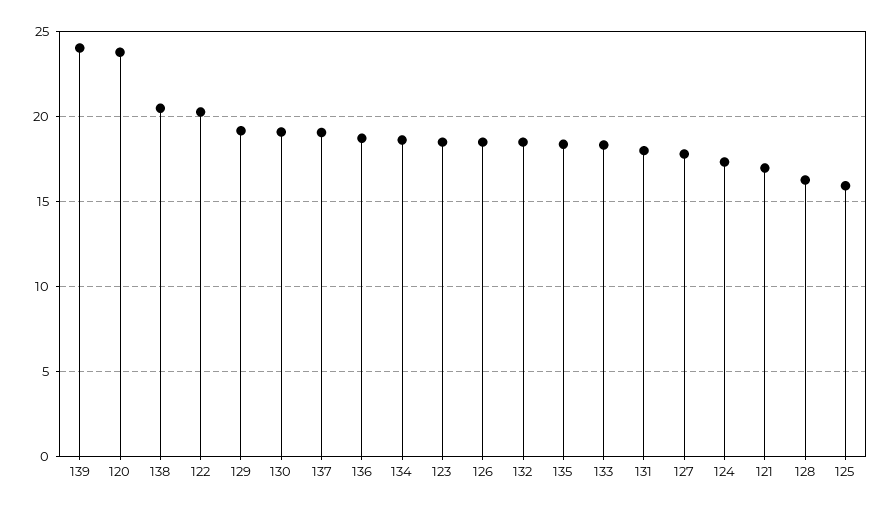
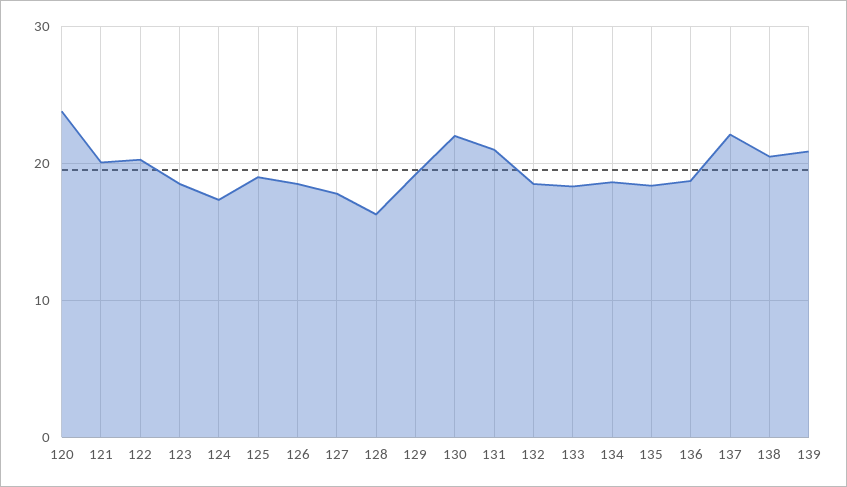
  {
-   "139": 24,
+   "139": 21,
    "120": 24,
    "138": 20.5,
    "122": 20.5,
    "129": 19,
-   "130": 19,
+   "130": 22,
-   "137": 19,
+   "137": 22,
    "136": 18.5,
    "134": 18.5,
    "123": 18.5,
    "126": 18.5,
    "132": 18.5,
    "135": 18.5,
    "133": 18.5,
-   "131": 18,
+   "131": 21,
    "127": 18,
    "124": 17.5,
-   "121": 17,
+   "121": 20,
    "128": 16.5,
-   "125": 16
+   "125": 19
  }

